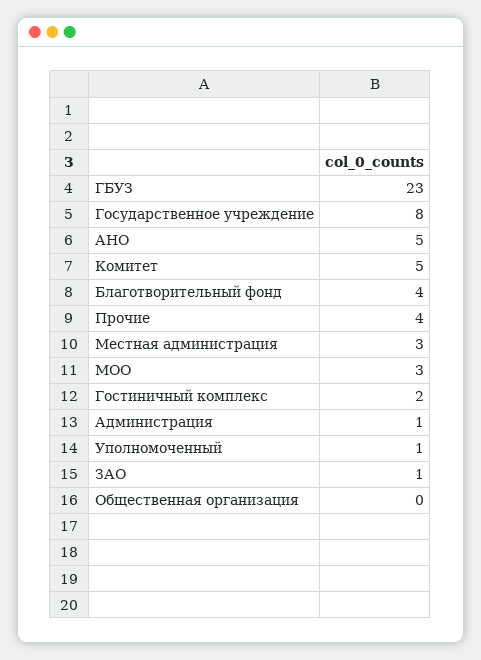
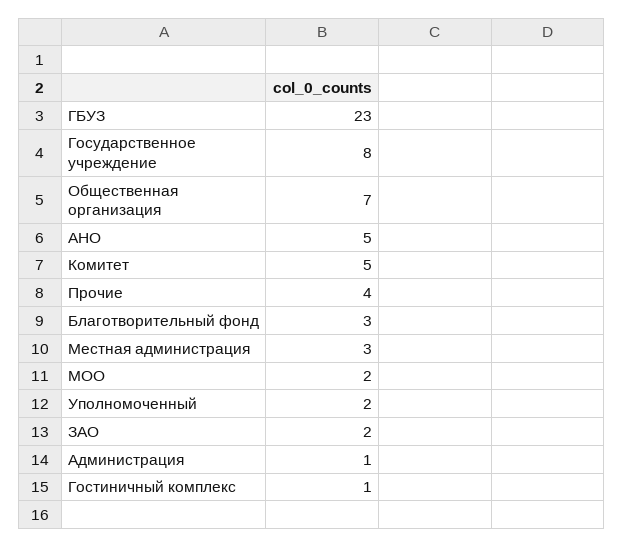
  {
    "ГБУЗ": 23,
    "Государственное учреждение": 8,
    "АНО": 5,
    "Комитет": 5,
-   "Благотворительный фонд": 4,
+   "Благотворительный фонд": 3,
    "Прочие": 4,
    "Местная администрация": 3,
-   "МОО": 3,
+   "МОО": 2,
-   "Гостиничный комплекс": 2,
+   "Гостиничный комплекс": 1,
    "Администрация": 1,
-   "Уполномоченный": 1,
+   "Уполномоченный": 2,
-   "ЗАО": 1,
+   "ЗАО": 2,
-   "Общественная организация": 0
+   "Общественная организация": 7
  }

